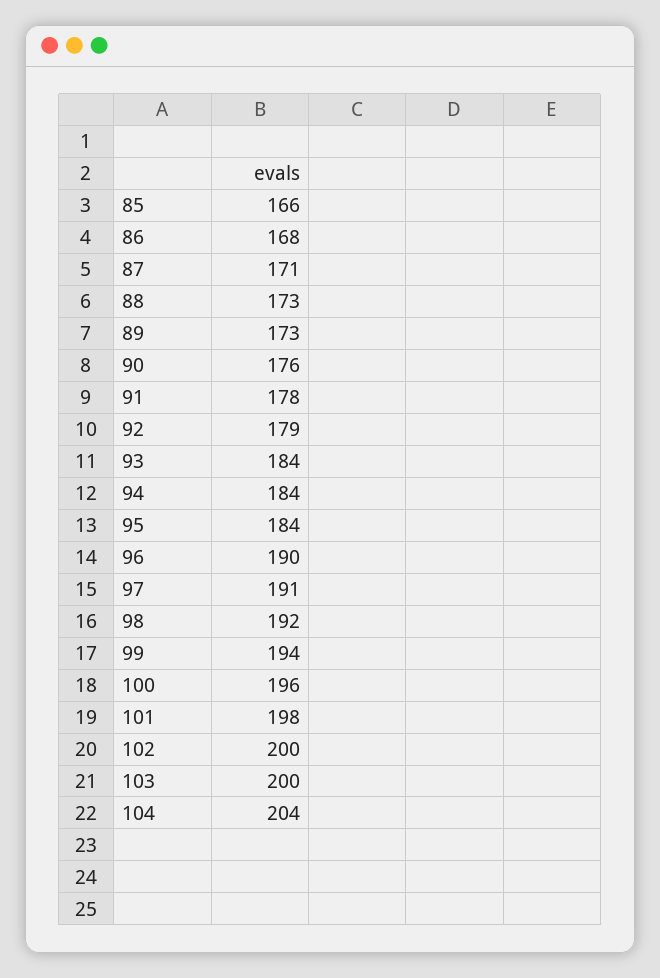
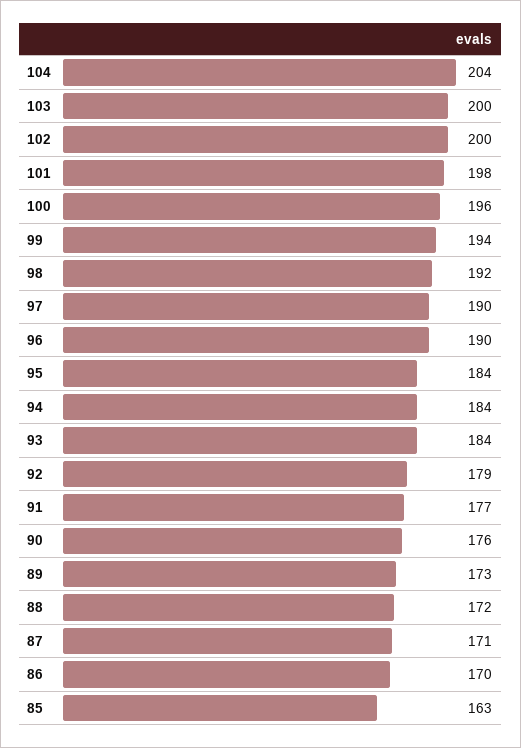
  {
-   "85": 166,
+   "85": 163,
-   "86": 168,
+   "86": 170,
    "87": 171,
-   "88": 173,
+   "88": 172,
    "89": 173,
    "90": 176,
-   "91": 178,
+   "91": 177,
    "92": 179,
    "93": 184,
    "94": 184,
    "95": 184,
    "96": 190,
-   "97": 191,
+   "97": 190,
    "98": 192,
    "99": 194,
    "100": 196,
    "101": 198,
    "102": 200,
    "103": 200,
    "104": 204
  }

